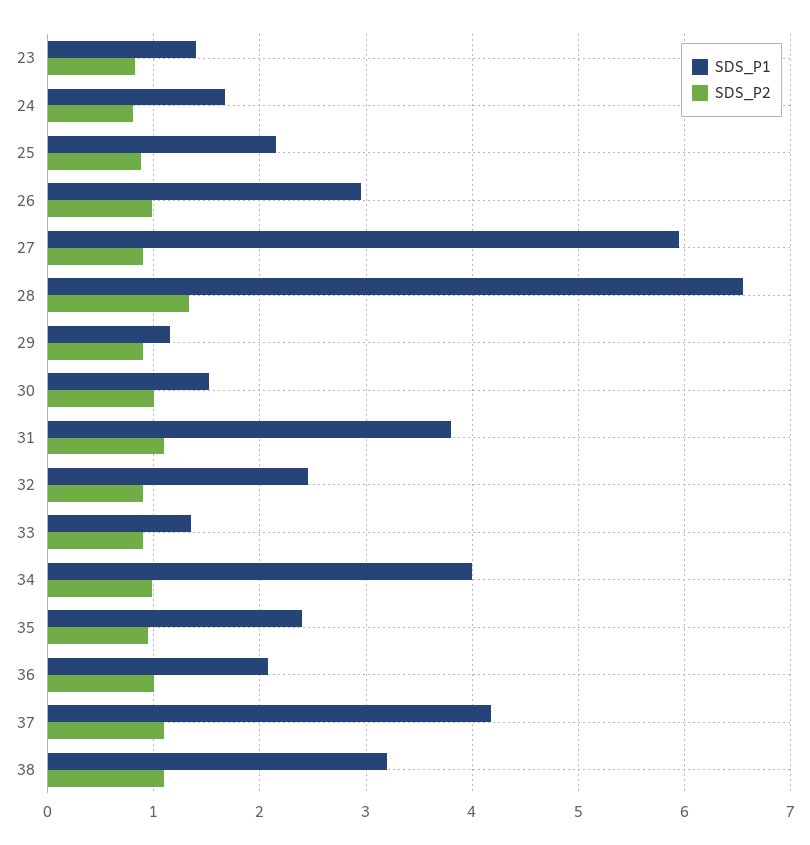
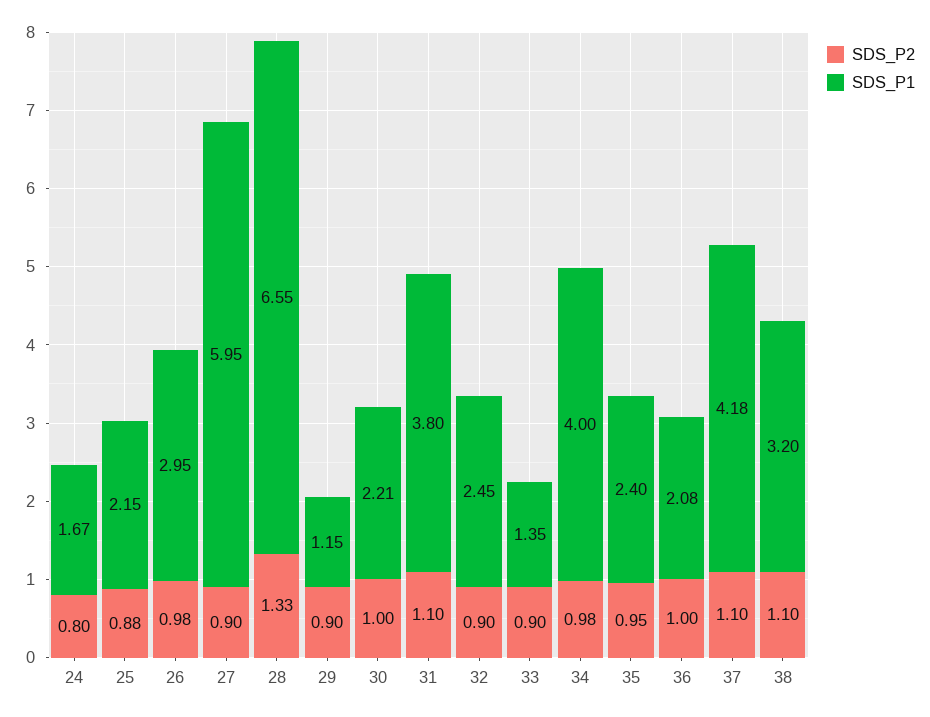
  {
    "SDS_P1": {
-     "23": 1.4,
      "24": 1.67,
      "25": 2.15,
      "26": 2.95,
      "27": 5.95,
      "28": 6.55,
      "29": 1.15,
-     "30": 1.5,
+     "30": 2.21,
      "31": 3.8,
      "32": 2.45,
      "33": 1.35,
      "34": 4,
      "35": 2.4,
      "36": 2.08,
      "37": 4.18,
      "38": 3.2
    },
    "SDS_P2": {
-     "23": 0.8,
      "24": 0.8,
      "25": 0.88,
      "26": 0.98,
      "27": 0.9,
      "28": 1.33,
      "29": 0.9,
      "30": 1,
      "31": 1.1,
      "32": 0.9,
      "33": 0.9,
      "34": 0.98,
      "35": 0.95,
      "36": 1,
      "37": 1.1,
      "38": 1.1
    }
  }

